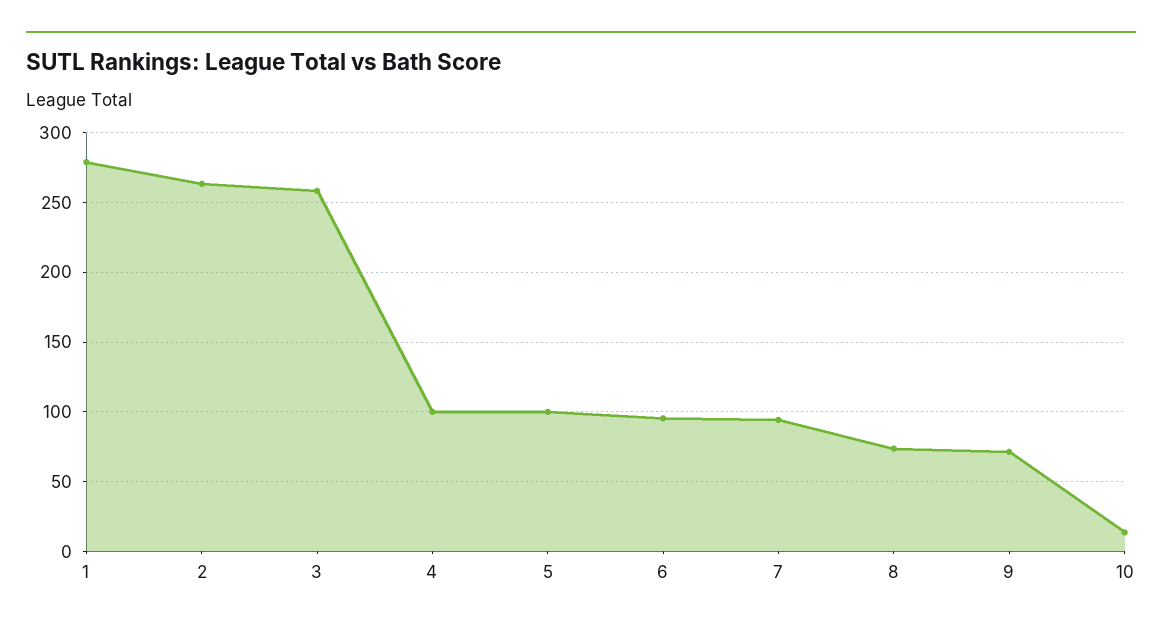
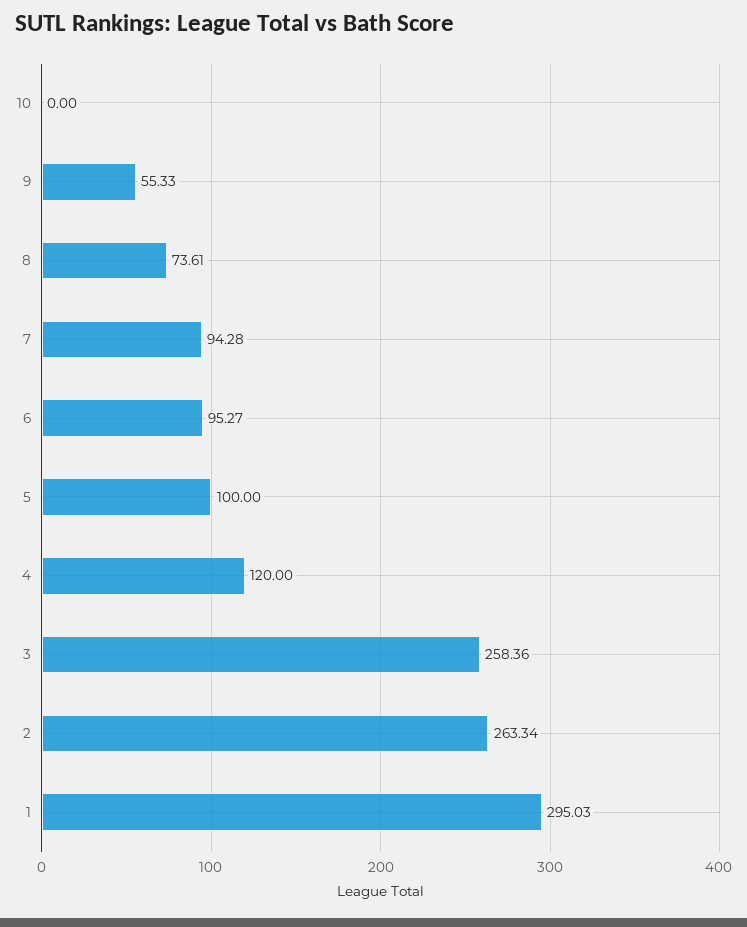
  {
-   "1": 280,
+   "1": 295.03,
    "2": 263.34,
    "3": 258.36,
-   "4": 100,
+   "4": 120,
    "5": 100,
    "6": 95.27,
    "7": 94.28,
    "8": 73.61,
-   "9": 70,
+   "9": 55.33,
-   "10": 15
+   "10": 0
  }

